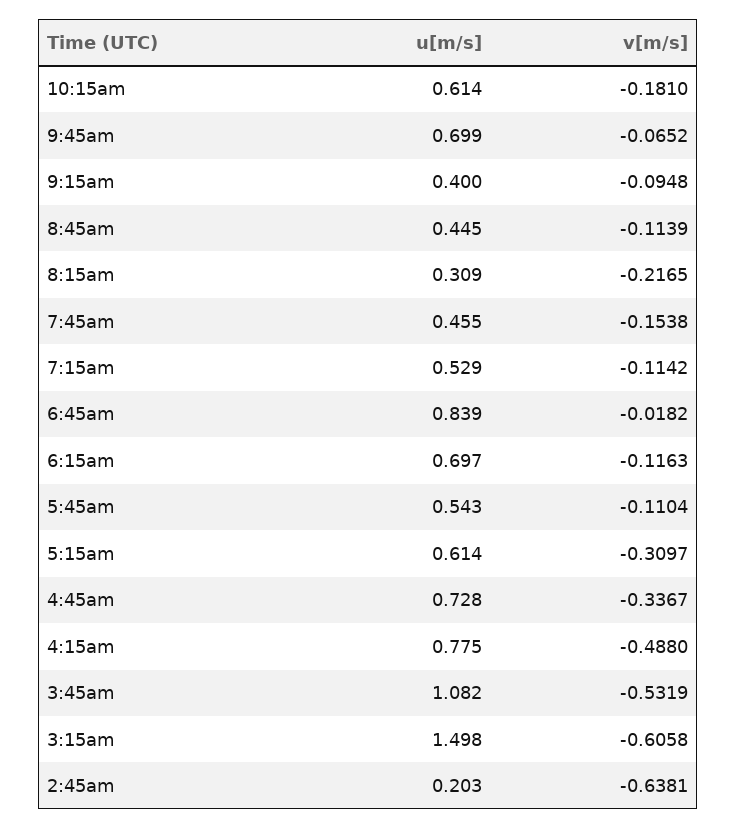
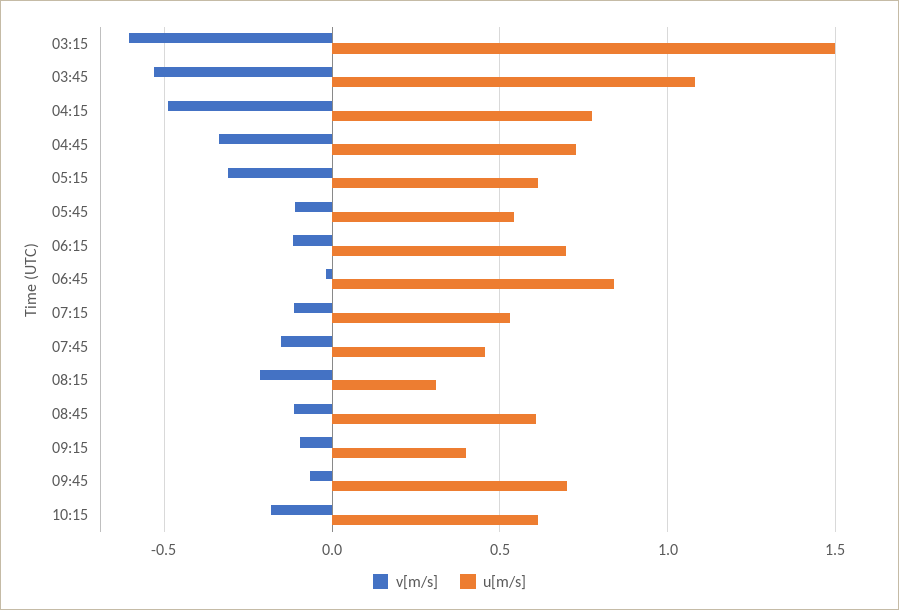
  {
    "u[m/s]": {
      "10:15am": 0.614,
      "9:45am": 0.699,
      "9:15am": 0.4,
-     "8:45am": 0.445,
+     "8:45am": 0.6,
      "8:15am": 0.309,
      "7:45am": 0.455,
      "7:15am": 0.529,
      "6:45am": 0.839,
      "6:15am": 0.697,
      "5:45am": 0.543,
      "5:15am": 0.614,
      "4:45am": 0.728,
      "4:15am": 0.775,
      "3:45am": 1.082,
-     "3:15am": 1.498,
+     "3:15am": 1.498
-     "2:45am": 0.203
    },
    "v[m/s]": {
      "10:15am": -0.181,
      "9:45am": -0.0652,
      "9:15am": -0.0948,
      "8:45am": -0.1139,
      "8:15am": -0.2165,
      "7:45am": -0.1538,
      "7:15am": -0.1142,
      "6:45am": -0.0182,
      "6:15am": -0.1163,
      "5:45am": -0.1104,
      "5:15am": -0.3097,
      "4:45am": -0.3367,
      "4:15am": -0.488,
      "3:45am": -0.5319,
-     "3:15am": -0.6058,
+     "3:15am": -0.6058
-     "2:45am": -0.6381
    }
  }

